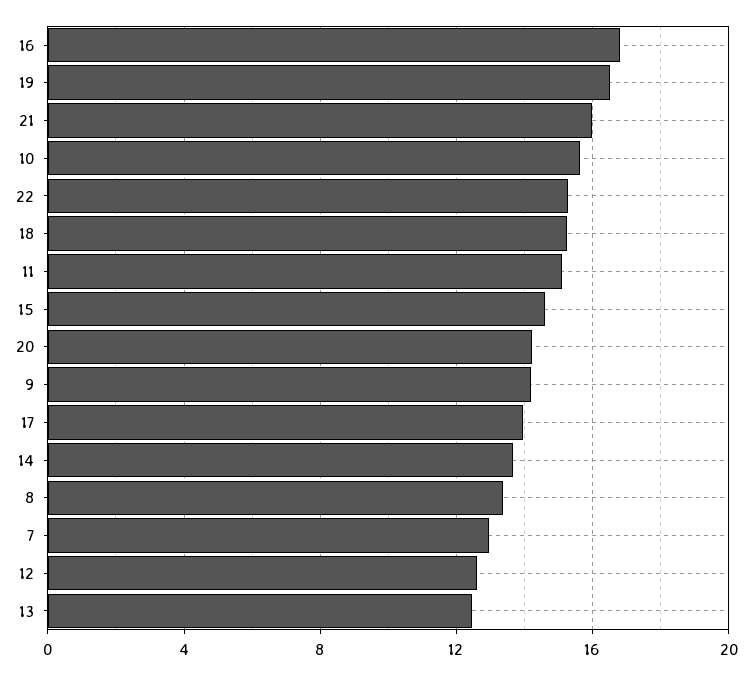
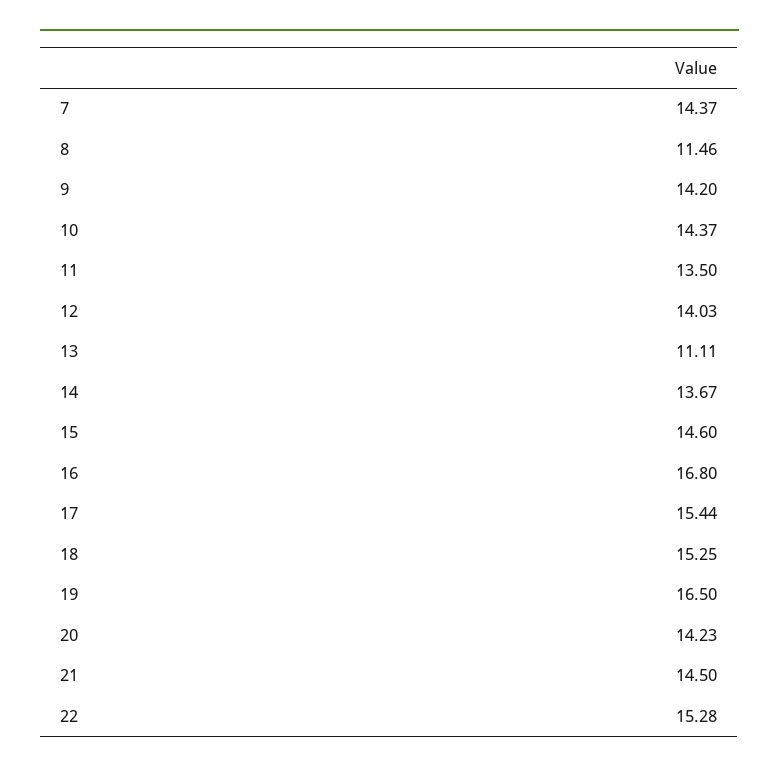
  {
    "16": 16.8,
    "19": 16.5,
-   "21": 16,
+   "21": 14.5,
-   "10": 15.5,
+   "10": 14.37,
    "22": 15.28,
    "18": 15.25,
-   "11": 15,
+   "11": 13.5,
    "15": 14.6,
    "20": 14.23,
    "9": 14.2,
-   "17": 14,
+   "17": 15.44,
    "14": 13.67,
-   "8": 13.5,
+   "8": 11.46,
-   "7": 13,
+   "7": 14.37,
-   "12": 12.5,
+   "12": 14.03,
-   "13": 12.5
+   "13": 11.11
  }

